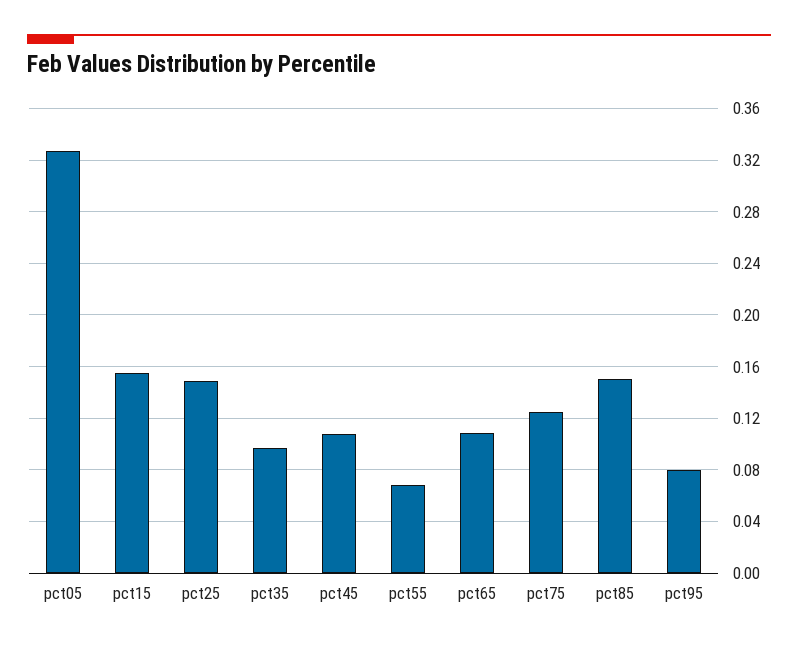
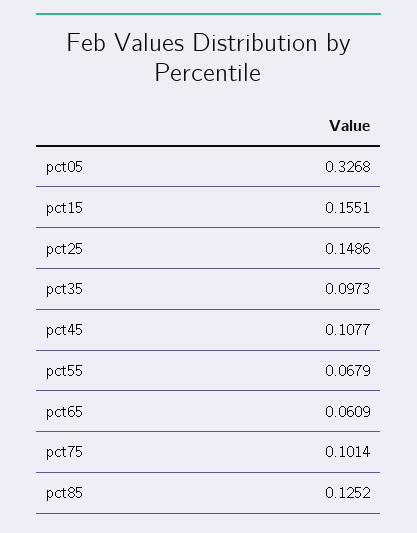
  {
    "pct05": 0.3268,
    "pct15": 0.1551,
    "pct25": 0.1486,
    "pct35": 0.0973,
    "pct45": 0.1077,
    "pct55": 0.0679,
-   "pct65": 0.11,
+   "pct65": 0.0609,
-   "pct75": 0.125,
+   "pct75": 0.1014,
-   "pct85": 0.15,
+   "pct85": 0.1252
-   "pct95": 0.08
  }

